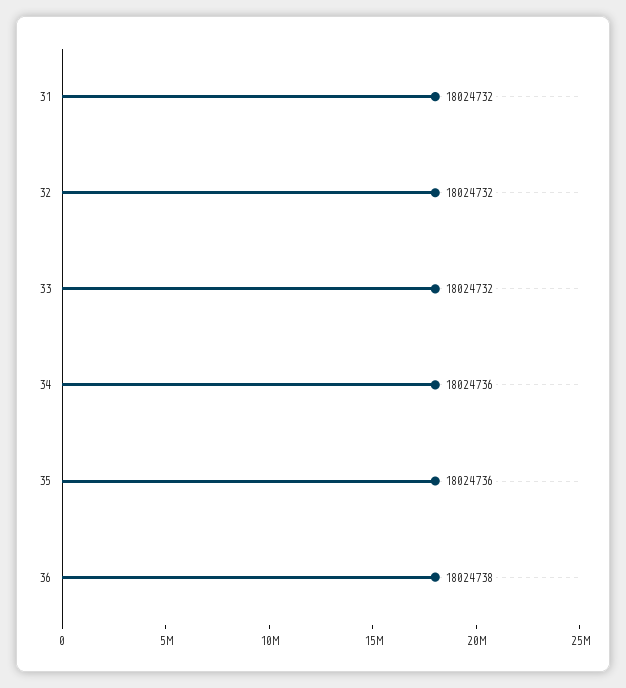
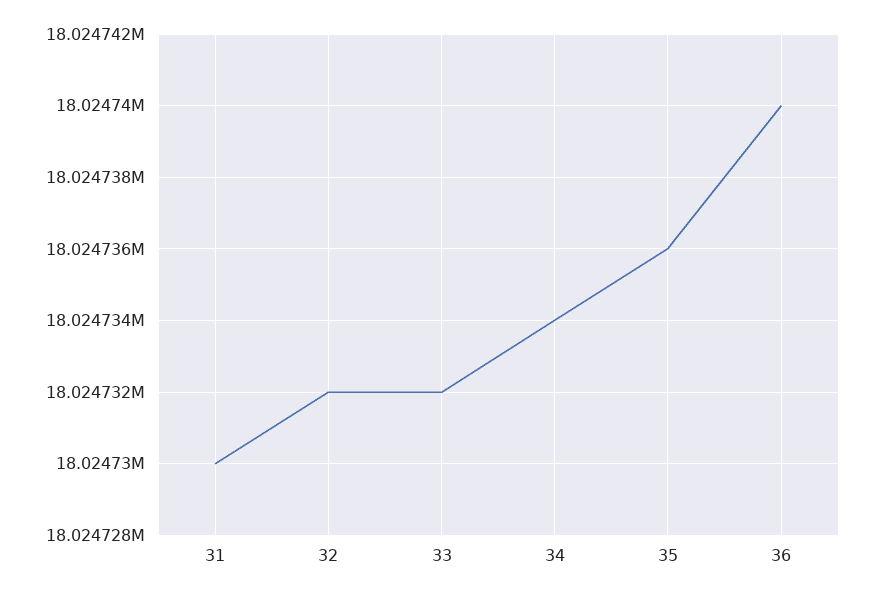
  {
-   "31": 18024732,
+   "31": 18024730,
    "32": 18024732,
    "33": 18024732,
-   "34": 18024736,
+   "34": 18024734,
    "35": 18024736,
-   "36": 18024738
+   "36": 18024740
  }

